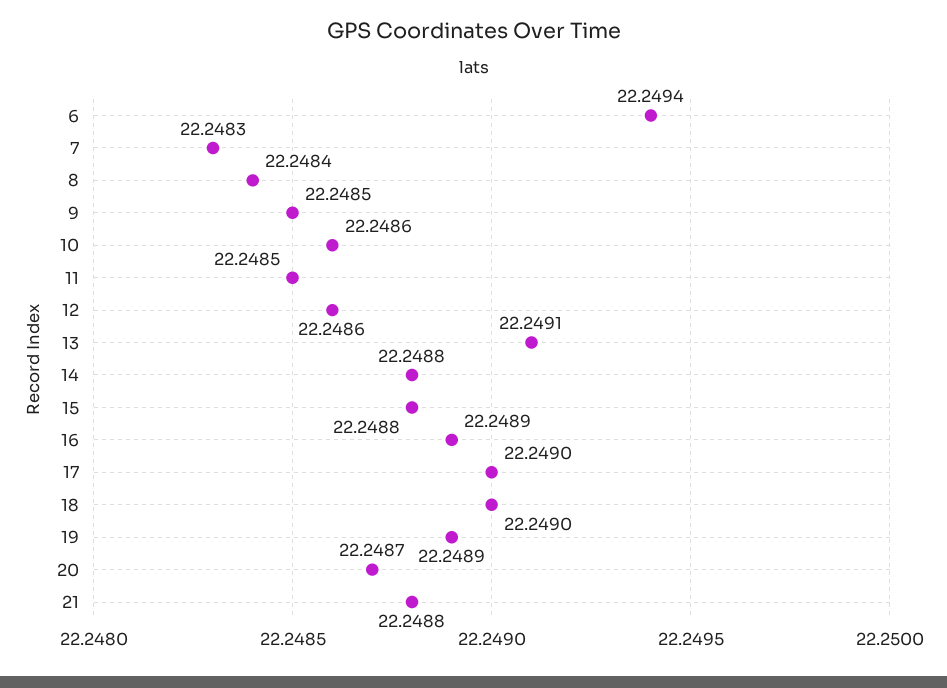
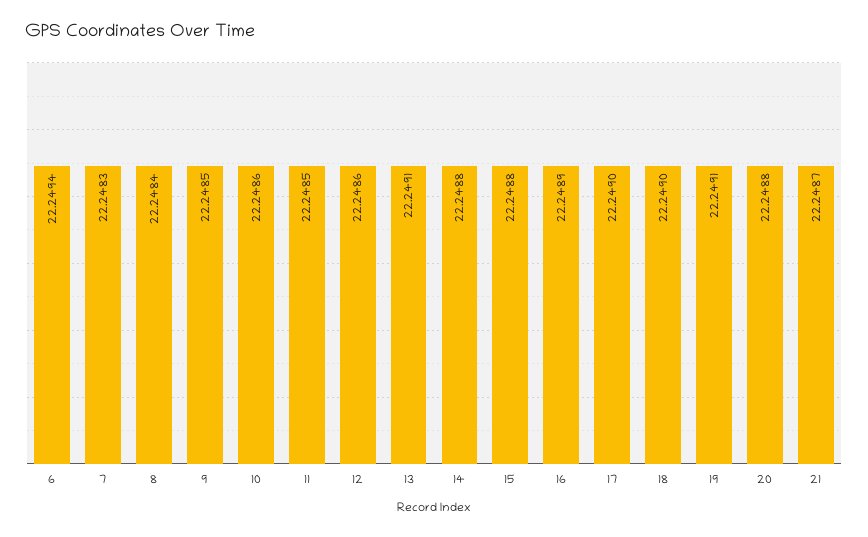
  {
    "6": 22.2494,
    "7": 22.2483,
    "8": 22.2484,
    "9": 22.2485,
    "10": 22.2486,
    "11": 22.2485,
    "12": 22.2486,
    "13": 22.2491,
    "14": 22.2488,
    "15": 22.2488,
    "16": 22.2489,
    "17": 22.249,
    "18": 22.249,
-   "19": 22.2489,
+   "19": 22.2491,
-   "20": 22.2487,
+   "20": 22.2488,
-   "21": 22.2488
+   "21": 22.2487
  }

